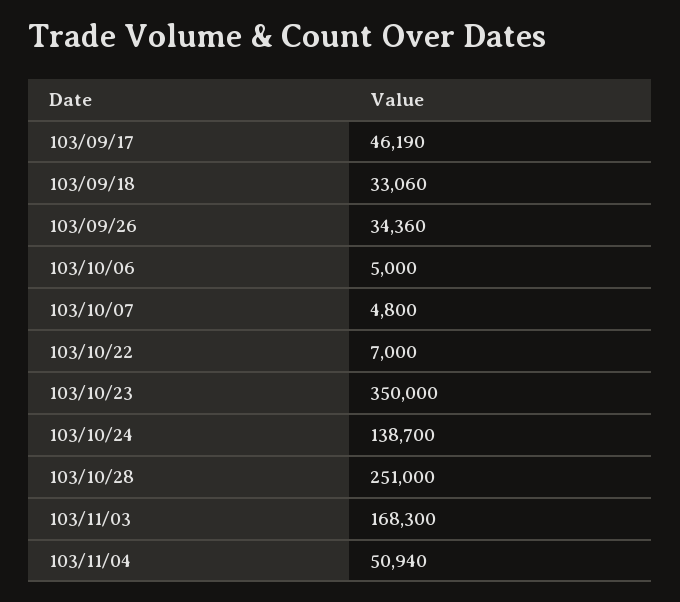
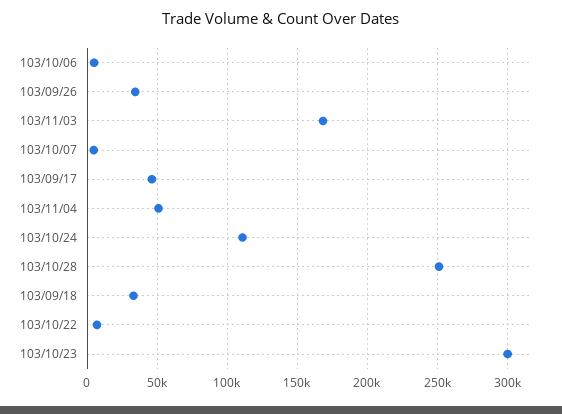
  {
    "103/09/17": 46190,
    "103/09/18": 33060,
    "103/09/26": 34360,
    "103/10/06": 5000,
    "103/10/07": 4800,
    "103/10/22": 7000,
-   "103/10/23": 350000,
+   "103/10/23": 300000,
-   "103/10/24": 138700,
+   "103/10/24": 110000,
    "103/10/28": 251000,
    "103/11/03": 168300,
    "103/11/04": 50940
  }

